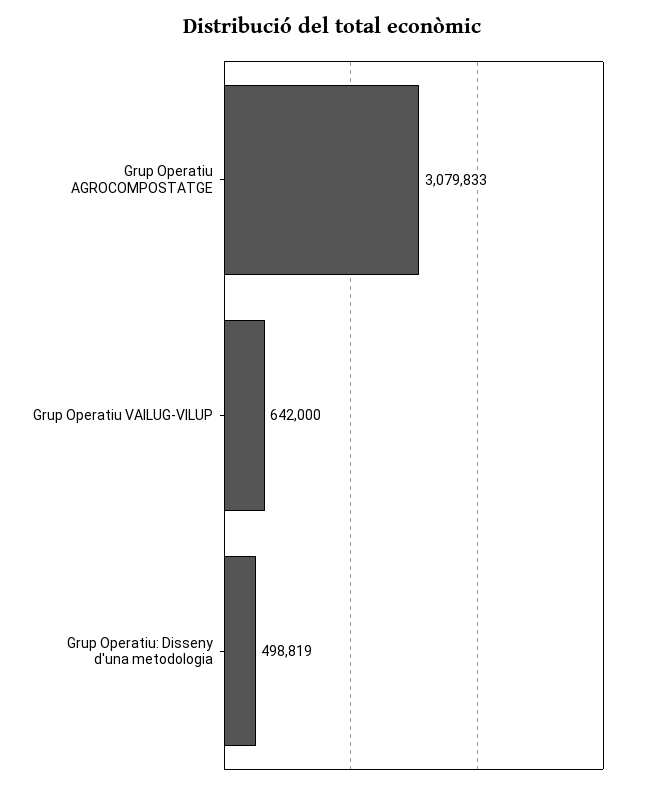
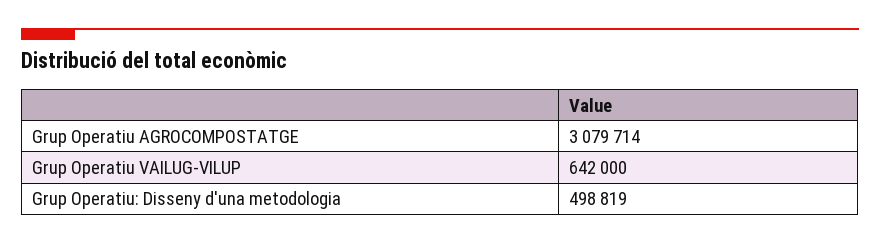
  {
-   "Grup Operatiu AGROCOMPOSTATGE": 3079833,
+   "Grup Operatiu AGROCOMPOSTATGE": 3079714,
    "Grup Operatiu VAILUG-VILUP": 642000,
    "Grup Operatiu: Disseny d'una metodologia": 498819
  }

